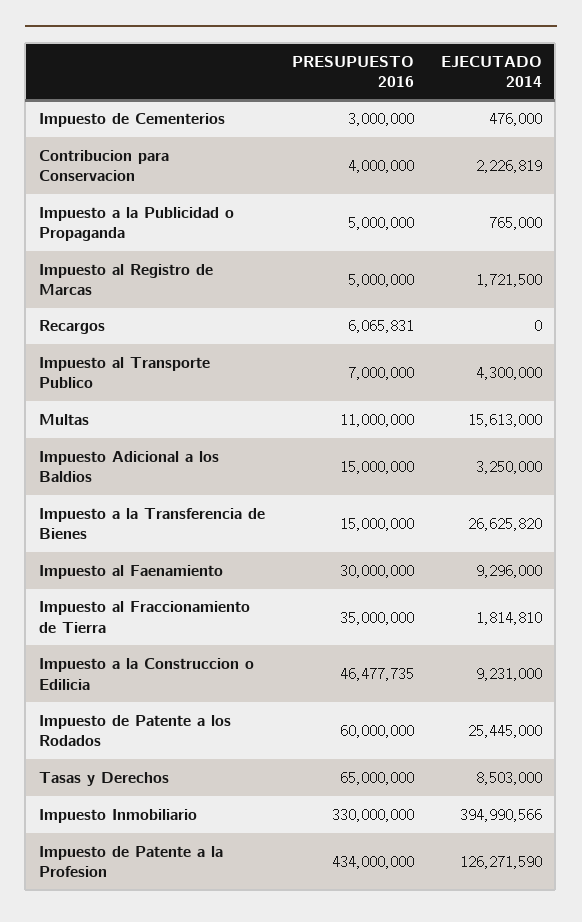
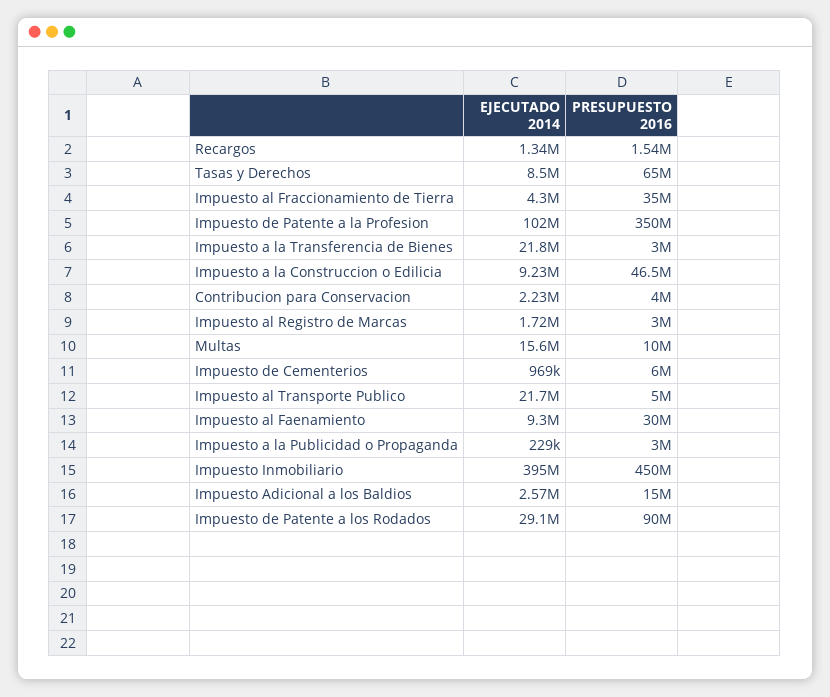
  {
    "PRESUPUESTO 2016": {
-     "Impuesto de Cementerios": 3000000,
+     "Impuesto de Cementerios": 6000000,
      "Contribucion para Conservacion": 4000000,
-     "Impuesto a la Publicidad o Propaganda": 5000000,
+     "Impuesto a la Publicidad o Propaganda": 3000000,
-     "Impuesto al Registro de Marcas": 5000000,
+     "Impuesto al Registro de Marcas": 3000000,
-     "Recargos": 6065831,
+     "Recargos": 1540000,
-     "Impuesto al Transporte Publico": 7000000,
+     "Impuesto al Transporte Publico": 5000000,
-     "Multas": 11000000,
+     "Multas": 10000000,
      "Impuesto Adicional a los Baldios": 15000000,
-     "Impuesto a la Transferencia de Bienes": 15000000,
+     "Impuesto a la Transferencia de Bienes": 3000000,
      "Impuesto al Faenamiento": 30000000,
      "Impuesto al Fraccionamiento de Tierra": 35000000,
      "Impuesto a la Construccion o Edilicia": 46477735,
-     "Impuesto de Patente a los Rodados": 60000000,
+     "Impuesto de Patente a los Rodados": 90000000,
      "Tasas y Derechos": 65000000,
-     "Impuesto Inmobiliario": 330000000,
+     "Impuesto Inmobiliario": 450000000,
-     "Impuesto de Patente a la Profesion": 434000000
+     "Impuesto de Patente a la Profesion": 350000000
    },
    "EJECUTADO 2014": {
-     "Impuesto de Cementerios": 476000,
+     "Impuesto de Cementerios": 969000,
      "Contribucion para Conservacion": 2226819,
-     "Impuesto a la Publicidad o Propaganda": 765000,
+     "Impuesto a la Publicidad o Propaganda": 229000,
      "Impuesto al Registro de Marcas": 1721500,
-     "Recargos": 0,
+     "Recargos": 1340000,
-     "Impuesto al Transporte Publico": 4300000,
+     "Impuesto al Transporte Publico": 21700000,
      "Multas": 15613000,
-     "Impuesto Adicional a los Baldios": 3250000,
+     "Impuesto Adicional a los Baldios": 2570000,
-     "Impuesto a la Transferencia de Bienes": 26625820,
+     "Impuesto a la Transferencia de Bienes": 21800000,
      "Impuesto al Faenamiento": 9296000,
-     "Impuesto al Fraccionamiento de Tierra": 1814810,
+     "Impuesto al Fraccionamiento de Tierra": 4300000,
      "Impuesto a la Construccion o Edilicia": 9231000,
-     "Impuesto de Patente a los Rodados": 25445000,
+     "Impuesto de Patente a los Rodados": 29100000,
      "Tasas y Derechos": 8503000,
      "Impuesto Inmobiliario": 394990566,
-     "Impuesto de Patente a la Profesion": 126271590
+     "Impuesto de Patente a la Profesion": 102000000
    }
  }

